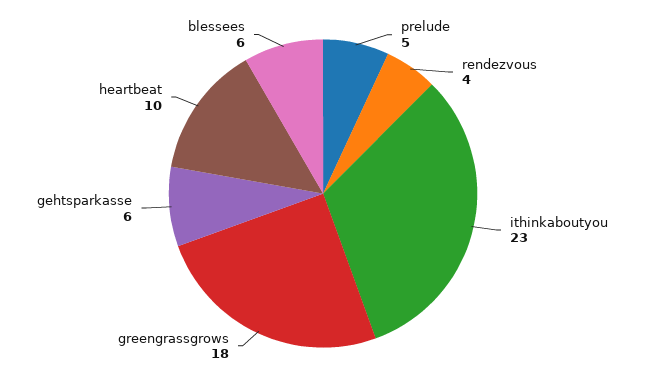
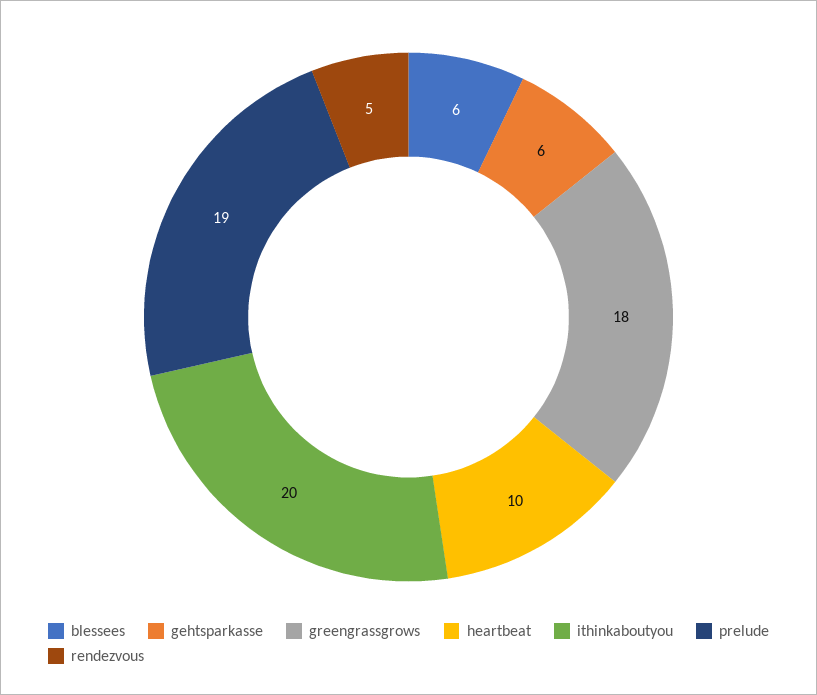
  {
-   "prelude": 5,
+   "prelude": 19,
-   "rendezvous": 4,
+   "rendezvous": 5,
-   "ithinkaboutyou": 23,
+   "ithinkaboutyou": 20,
    "greengrassgrows": 18,
    "gehtsparkasse": 6,
    "heartbeat": 10,
    "blessees": 6
  }

